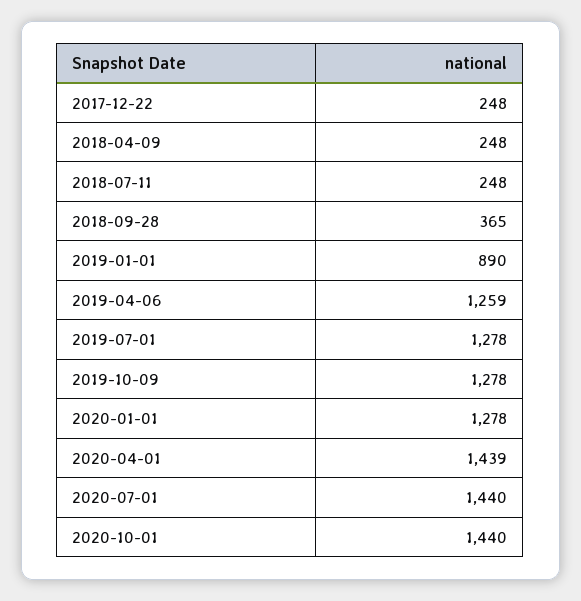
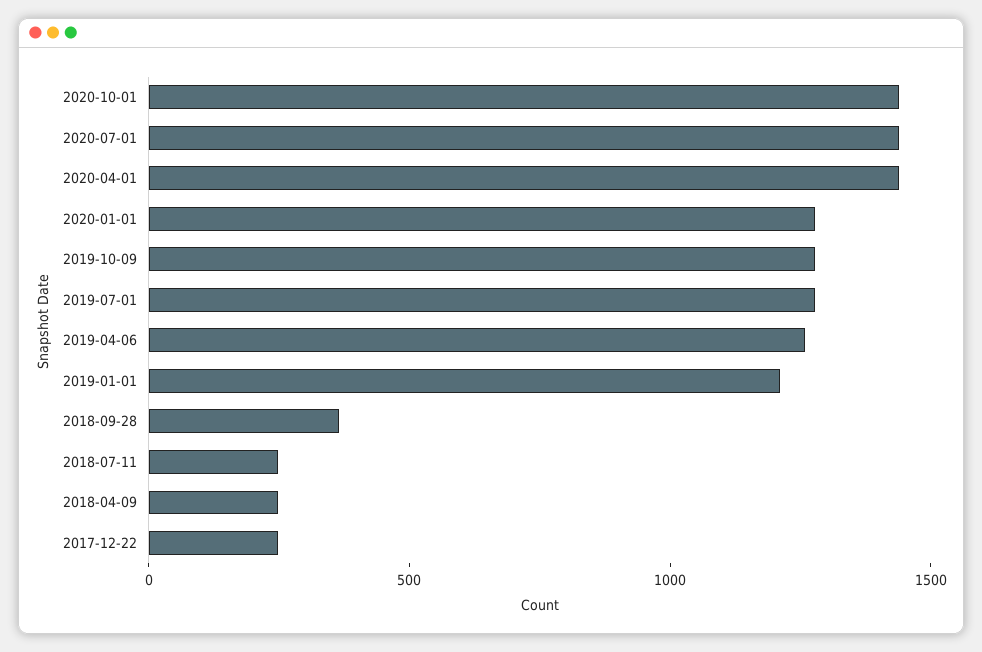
  {
    "2017-12-22": 248,
    "2018-04-09": 248,
    "2018-07-11": 248,
    "2018-09-28": 365,
-   "2019-01-01": 890,
+   "2019-01-01": 1200,
    "2019-04-06": 1259,
    "2019-07-01": 1278,
    "2019-10-09": 1278,
    "2020-01-01": 1278,
    "2020-04-01": 1439,
    "2020-07-01": 1440,
    "2020-10-01": 1440
  }

